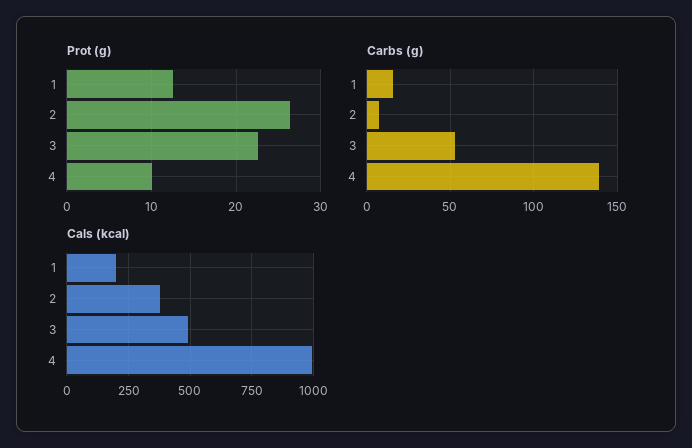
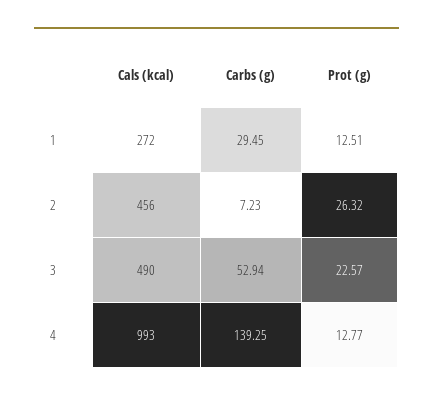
  {
    "Prot (g)": {
      "1": 12.51,
      "2": 26.32,
      "3": 22.57,
-     "4": 10
+     "4": 12.77
    },
    "Carbs (g)": {
-     "1": 15,
+     "1": 29.45,
      "2": 7.23,
      "3": 52.94,
      "4": 139.25
    },
    "Cals (kcal)": {
-     "1": 200,
+     "1": 272,
-     "2": 375,
+     "2": 456,
      "3": 490,
      "4": 993
    }
  }

